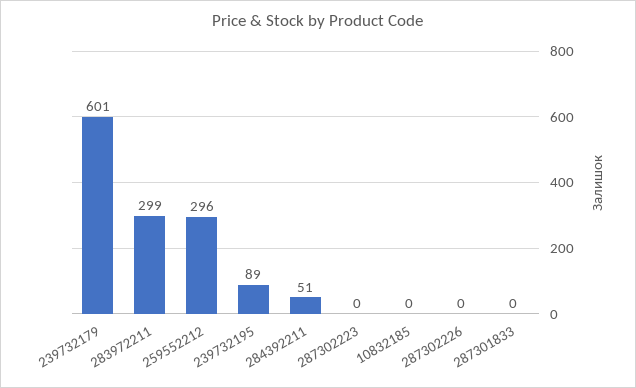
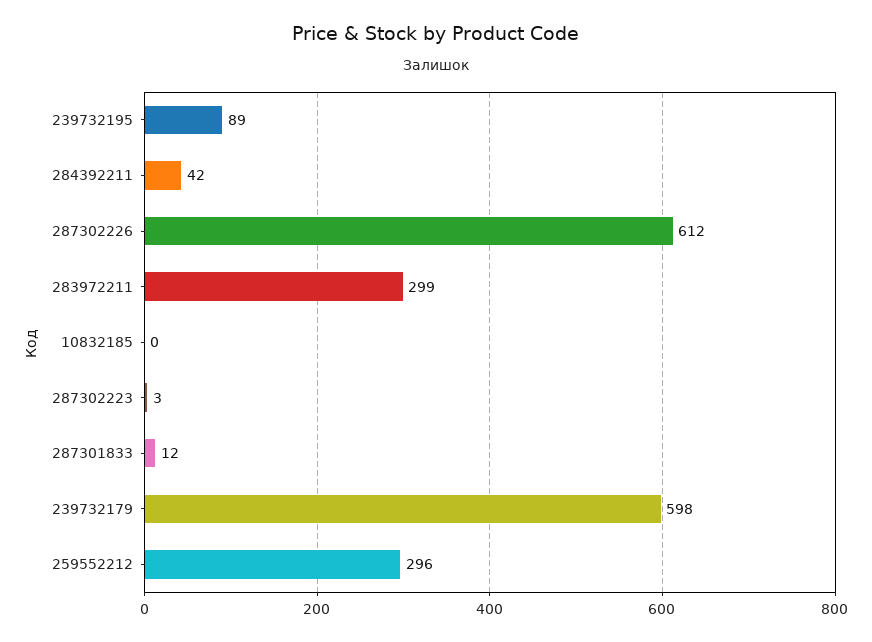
  {
-   "239732179": 601,
+   "239732179": 598,
    "283972211": 299,
    "259552212": 296,
    "239732195": 89,
-   "284392211": 51,
+   "284392211": 42,
-   "287302223": 0,
+   "287302223": 3,
    "10832185": 0,
-   "287302226": 0,
+   "287302226": 612,
-   "287301833": 0
+   "287301833": 12
  }

